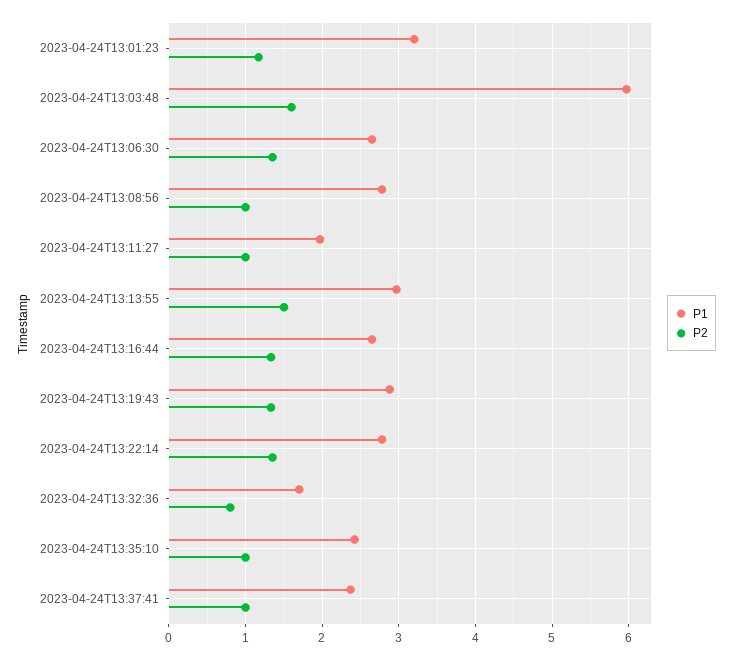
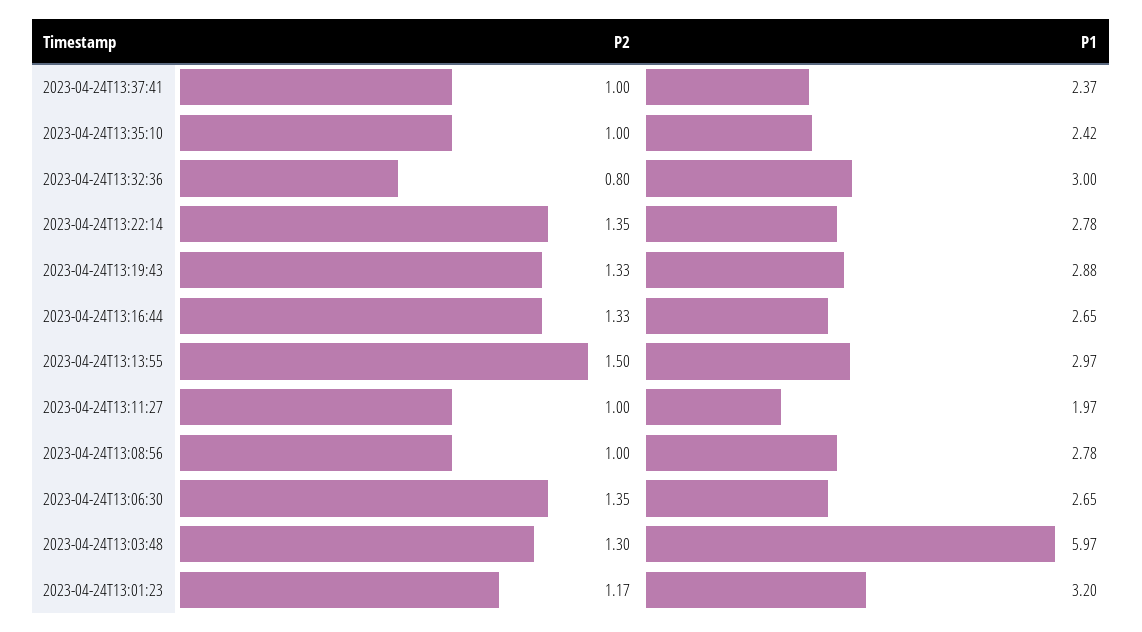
  {
    "P1": {
      "2023-04-24T13:01:23": 3.2,
      "2023-04-24T13:03:48": 5.97,
      "2023-04-24T13:06:30": 2.65,
      "2023-04-24T13:08:56": 2.78,
      "2023-04-24T13:11:27": 1.97,
      "2023-04-24T13:13:55": 2.97,
      "2023-04-24T13:16:44": 2.65,
      "2023-04-24T13:19:43": 2.88,
      "2023-04-24T13:22:14": 2.78,
-     "2023-04-24T13:32:36": 1.7,
+     "2023-04-24T13:32:36": 3,
      "2023-04-24T13:35:10": 2.42,
      "2023-04-24T13:37:41": 2.37
    },
    "P2": {
      "2023-04-24T13:01:23": 1.17,
-     "2023-04-24T13:03:48": 1.6,
+     "2023-04-24T13:03:48": 1.3,
      "2023-04-24T13:06:30": 1.35,
      "2023-04-24T13:08:56": 1,
      "2023-04-24T13:11:27": 1,
      "2023-04-24T13:13:55": 1.5,
      "2023-04-24T13:16:44": 1.33,
      "2023-04-24T13:19:43": 1.33,
      "2023-04-24T13:22:14": 1.35,
      "2023-04-24T13:32:36": 0.8,
      "2023-04-24T13:35:10": 1,
      "2023-04-24T13:37:41": 1
    }
  }

